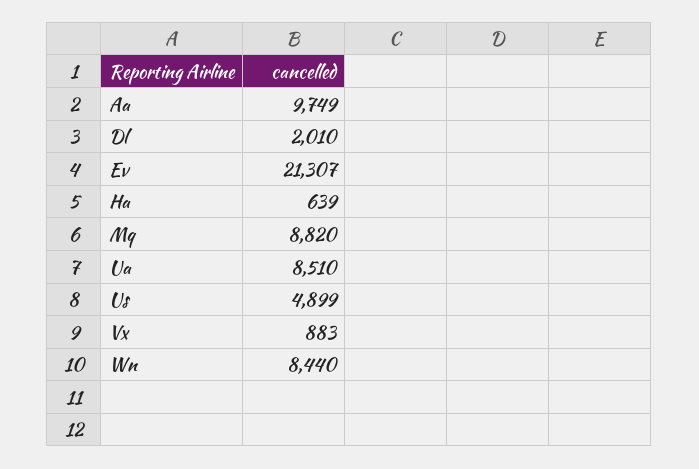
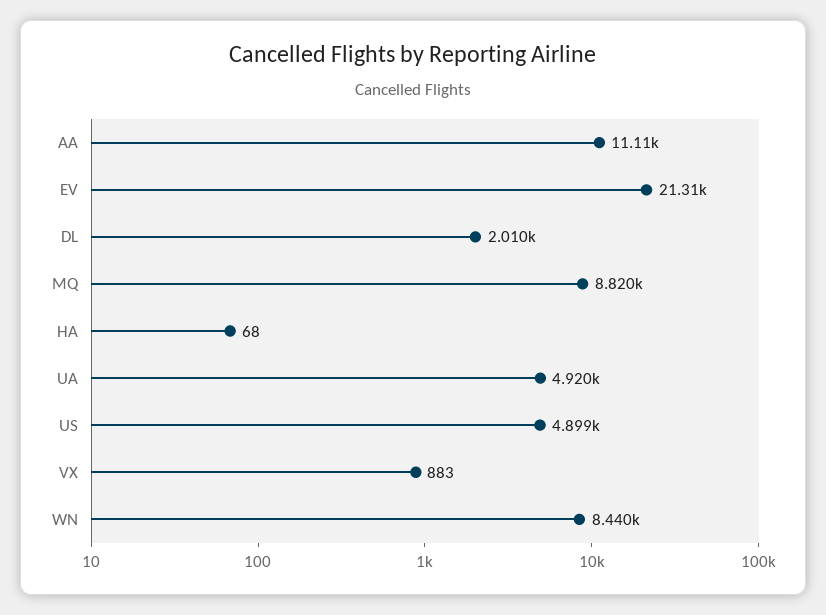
  {
-   "Aa": 9749,
+   "Aa": 11110,
    "Dl": 2010,
    "Ev": 21307,
-   "Ha": 639,
+   "Ha": 68,
    "Mq": 8820,
-   "Ua": 8510,
+   "Ua": 4920,
    "Us": 4899,
    "Vx": 883,
    "Wn": 8440
  }

